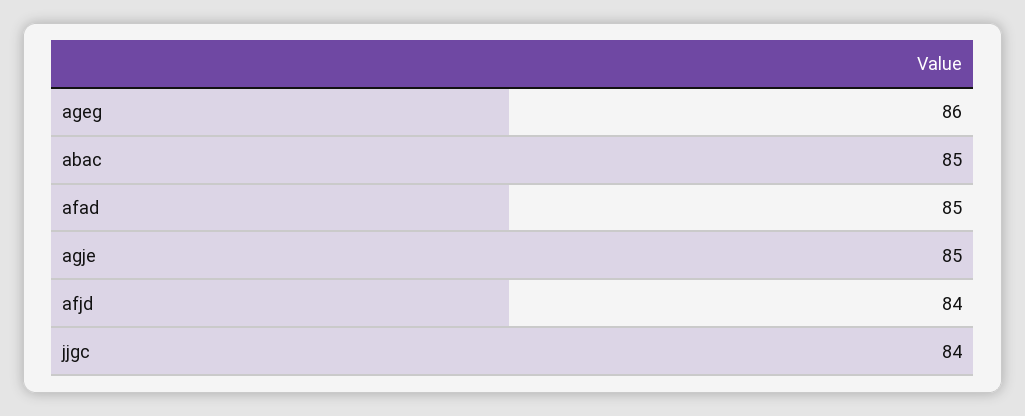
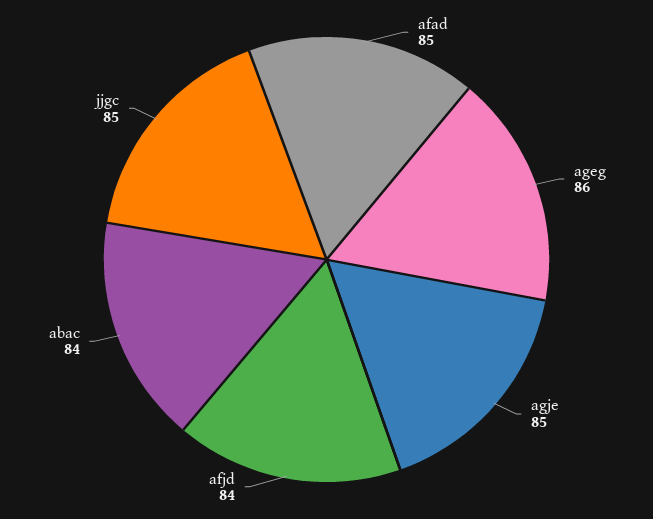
  {
    "ageg": 86,
-   "abac": 85,
+   "abac": 84,
    "afad": 85,
    "agje": 85,
    "afjd": 84,
-   "jjgc": 84
+   "jjgc": 85
  }

